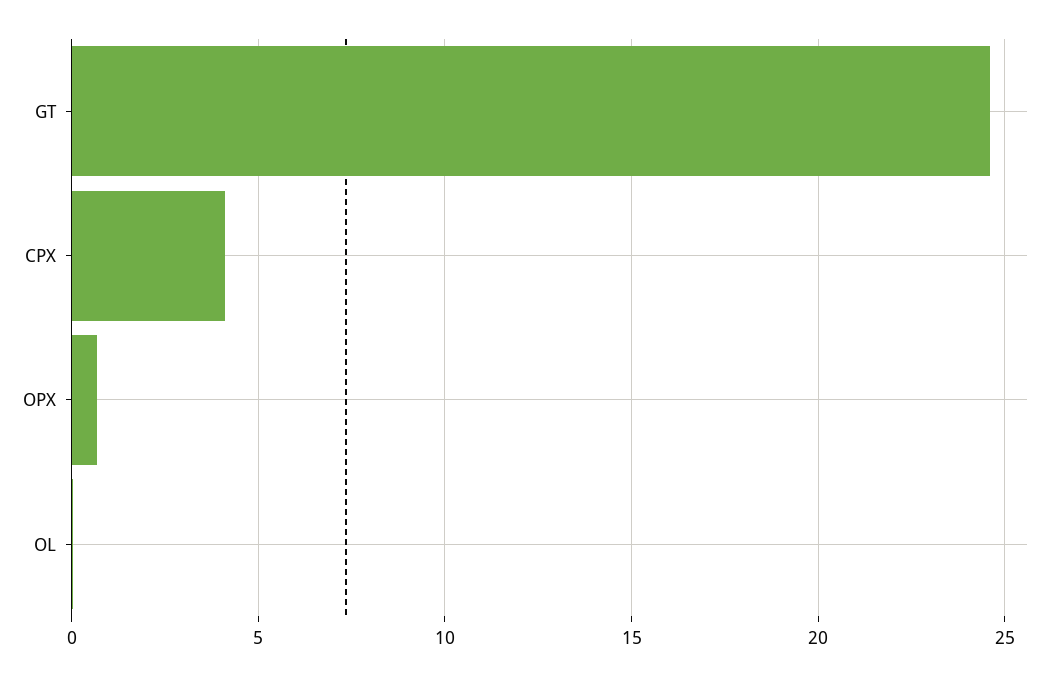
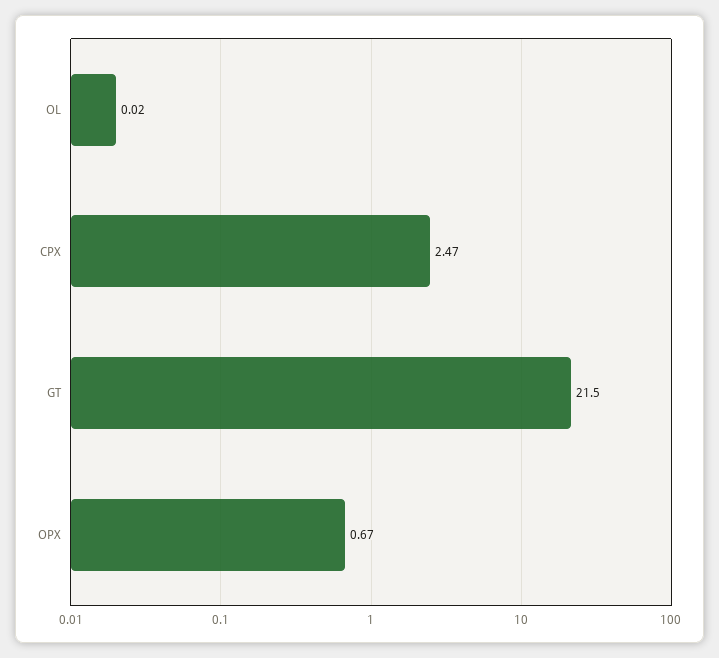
  {
-   "GT": 24.5,
+   "GT": 21.5,
-   "CPX": 4,
+   "CPX": 2.47,
    "OPX": 0.67,
    "OL": 0.02
  }

